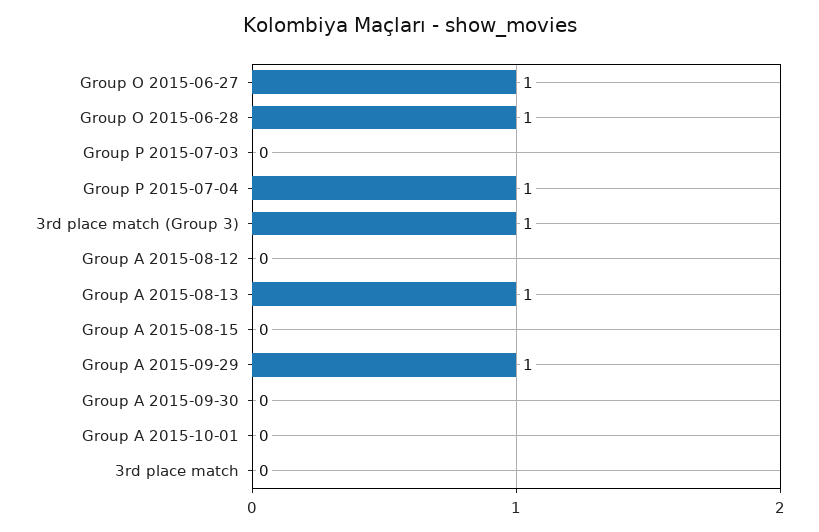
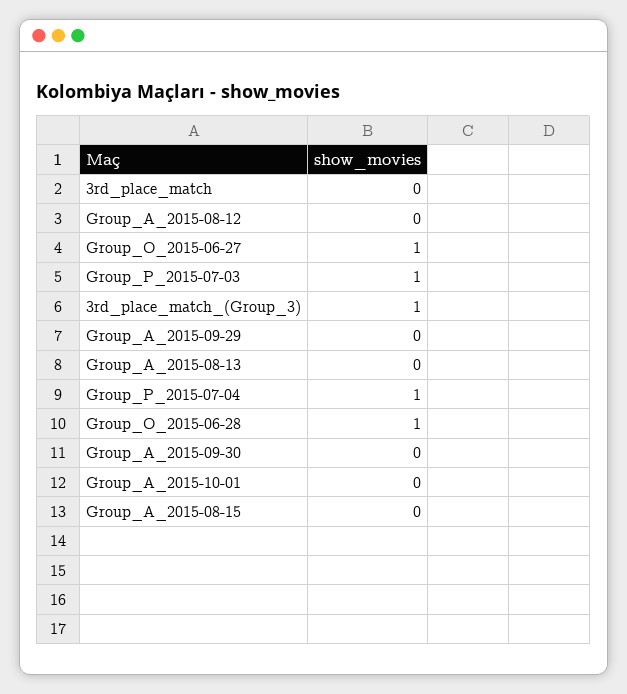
  {
    "Group O 2015-06-27": 1,
    "Group O 2015-06-28": 1,
-   "Group P 2015-07-03": 0,
+   "Group P 2015-07-03": 1,
    "Group P 2015-07-04": 1,
    "3rd place match (Group 3)": 1,
    "Group A 2015-08-12": 0,
-   "Group A 2015-08-13": 1,
+   "Group A 2015-08-13": 0,
    "Group A 2015-08-15": 0,
-   "Group A 2015-09-29": 1,
+   "Group A 2015-09-29": 0,
    "Group A 2015-09-30": 0,
    "Group A 2015-10-01": 0,
    "3rd place match": 0
  }

